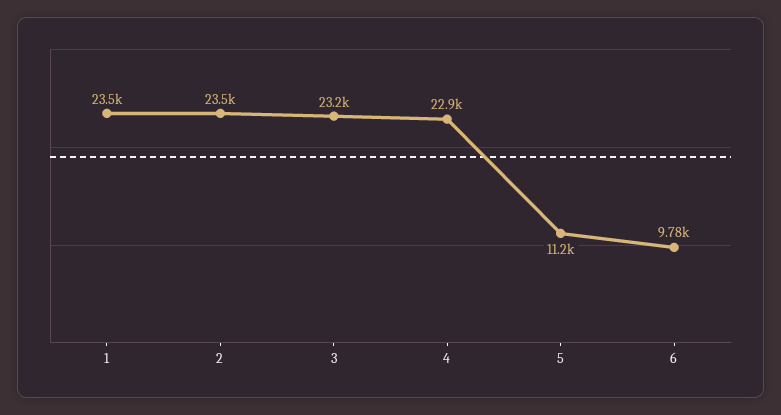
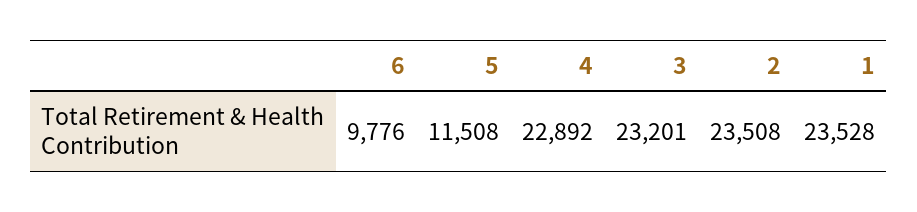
  {
    "1": 23528,
    "2": 23508,
    "3": 23201,
    "4": 22892,
-   "5": 11200,
+   "5": 11508,
    "6": 9776
  }

